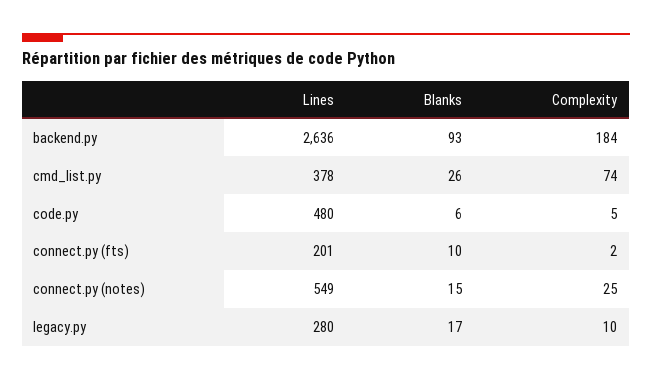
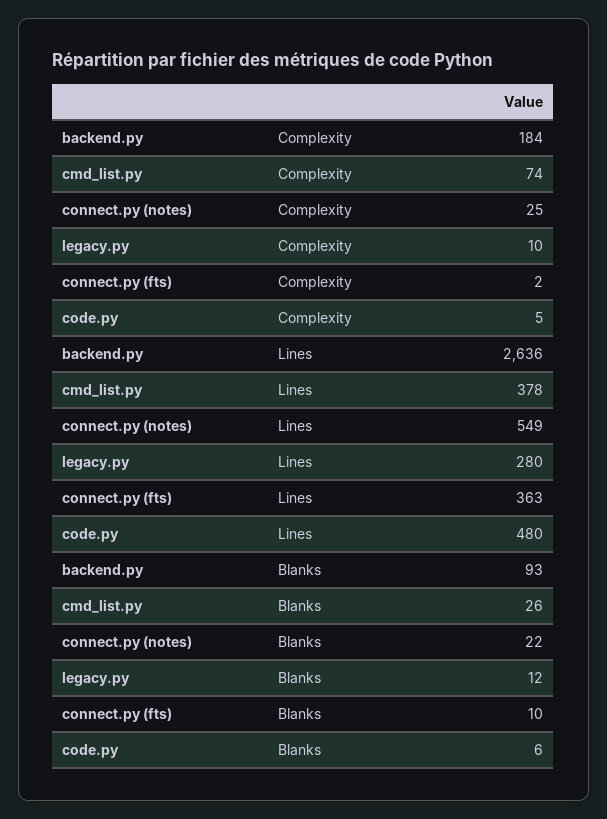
  {
    "Lines": {
      "backend.py": 2636,
      "cmd_list.py": 378,
      "code.py": 480,
-     "connect.py (fts)": 201,
+     "connect.py (fts)": 363,
      "connect.py (notes)": 549,
      "legacy.py": 280
    },
    "Blanks": {
      "backend.py": 93,
      "cmd_list.py": 26,
      "code.py": 6,
      "connect.py (fts)": 10,
-     "connect.py (notes)": 15,
+     "connect.py (notes)": 22,
-     "legacy.py": 17
+     "legacy.py": 12
    },
    "Complexity": {
      "backend.py": 184,
      "cmd_list.py": 74,
      "code.py": 5,
      "connect.py (fts)": 2,
      "connect.py (notes)": 25,
      "legacy.py": 10
    }
  }

